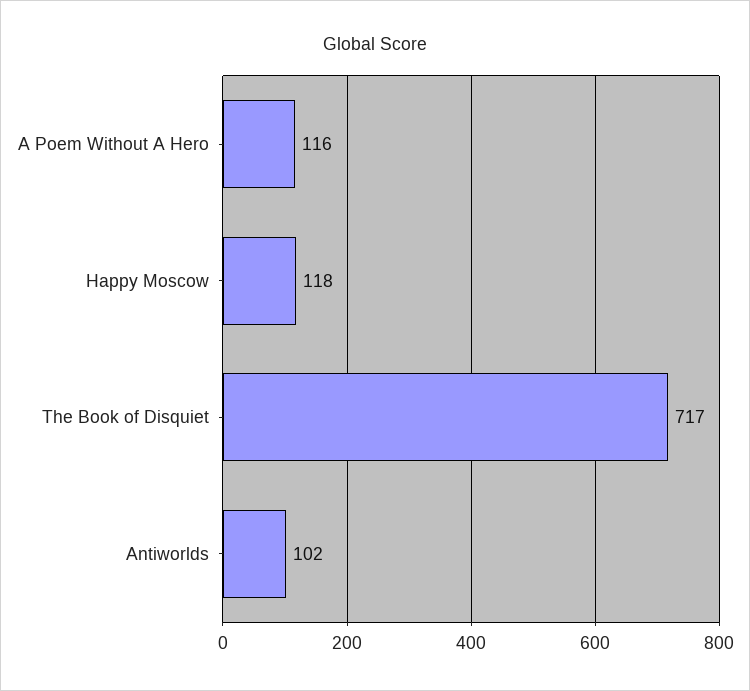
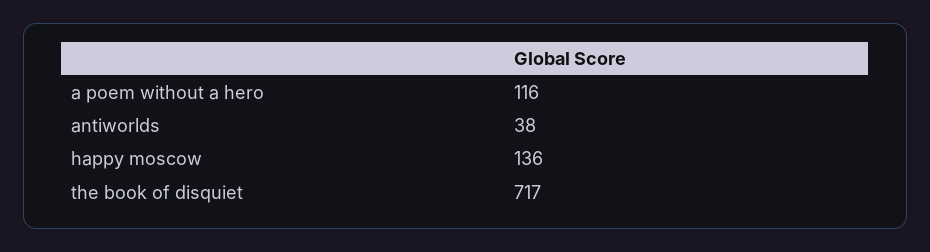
  {
    "A Poem Without A Hero": 116,
-   "Happy Moscow": 118,
+   "Happy Moscow": 136,
    "The Book of Disquiet": 717,
-   "Antiworlds": 102
+   "Antiworlds": 38
  }

